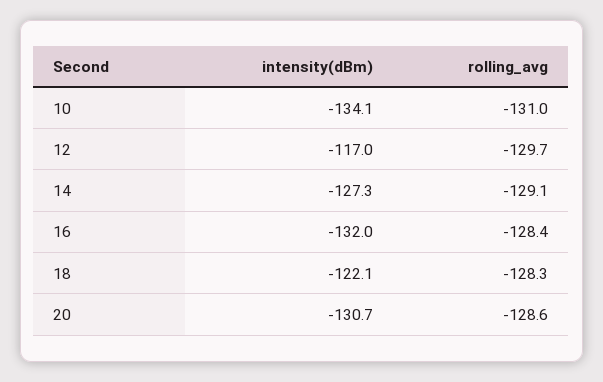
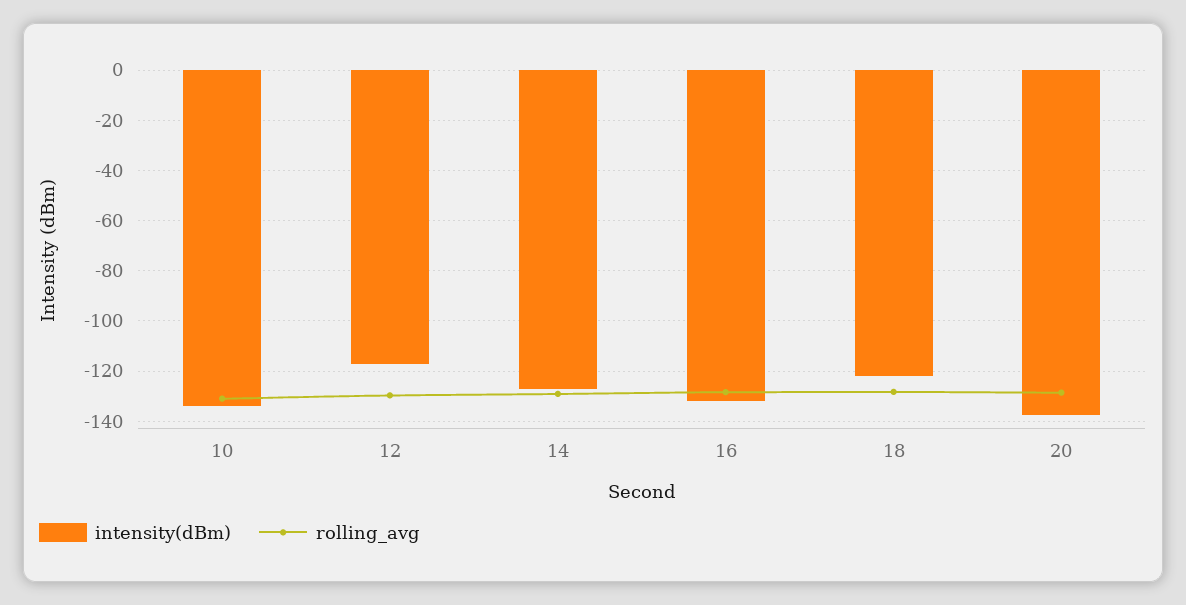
  {
    "intensity(dBm)": {
      "10": -134.1,
      "12": -117,
      "14": -127.3,
      "16": -132,
      "18": -122.1,
-     "20": -130.7
+     "20": -137.5
    },
    "rolling_avg": {
      "10": -131,
      "12": -129.7,
      "14": -129.1,
      "16": -128.4,
      "18": -128.3,
      "20": -128.6
    }
  }

